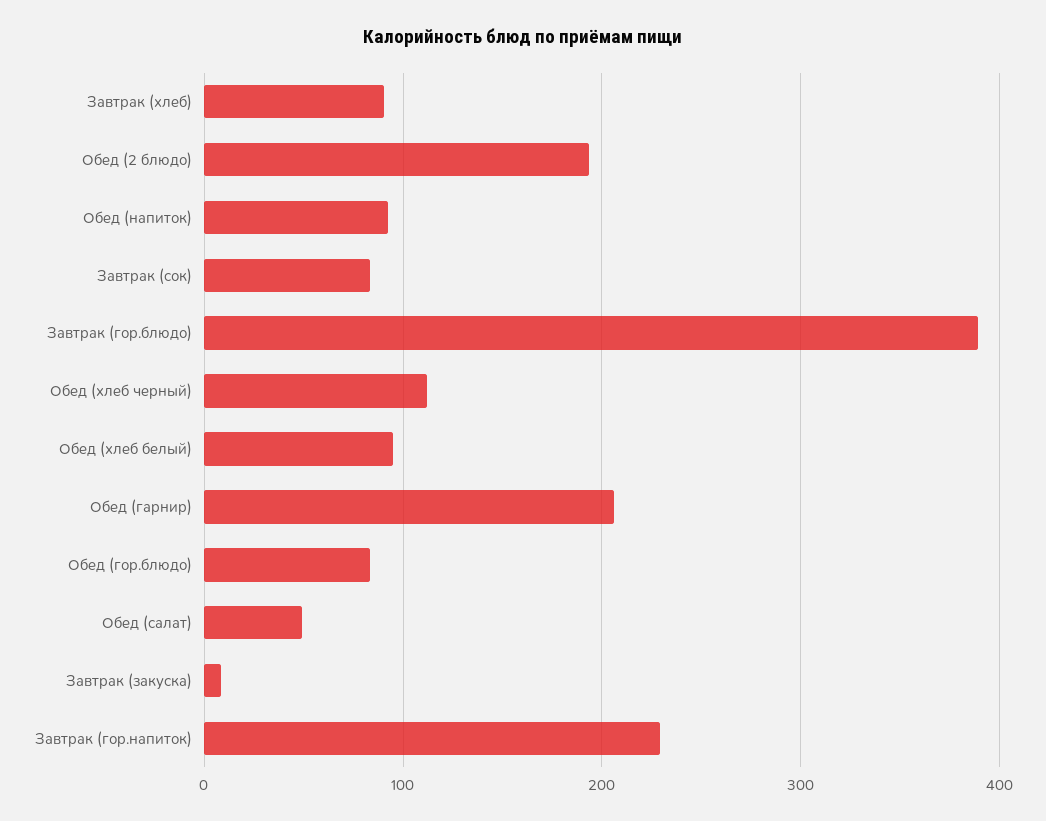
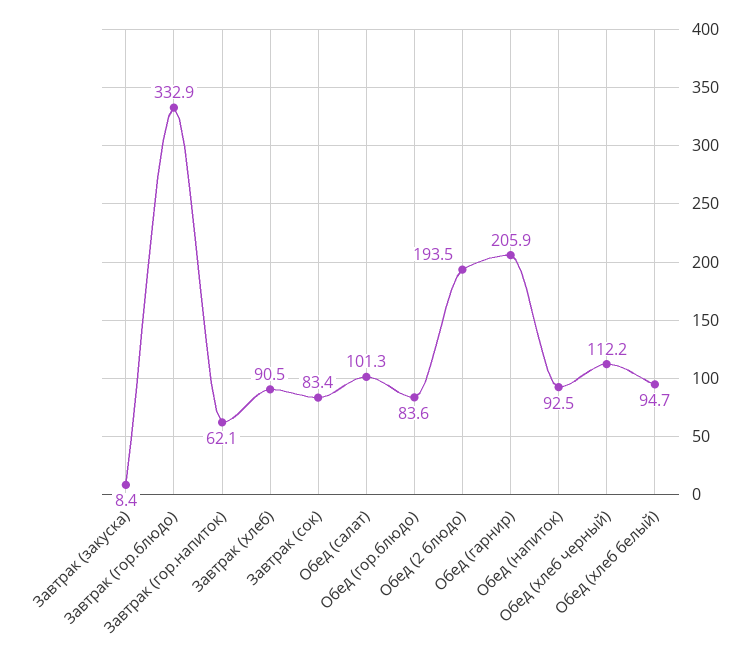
  {
    "Завтрак (хлеб)": 90.5,
    "Обед (2 блюдо)": 193.5,
    "Обед (напиток)": 92.5,
    "Завтрак (сок)": 83.4,
-   "Завтрак (гор.блюдо)": 390,
+   "Завтрак (гор.блюдо)": 332.9,
    "Обед (хлеб черный)": 112.2,
    "Обед (хлеб белый)": 94.7,
    "Обед (гарнир)": 205.9,
    "Обед (гор.блюдо)": 83.6,
-   "Обед (салат)": 50,
+   "Обед (салат)": 101.3,
    "Завтрак (закуска)": 8.4,
-   "Завтрак (гор.напиток)": 230
+   "Завтрак (гор.напиток)": 62.1
  }

